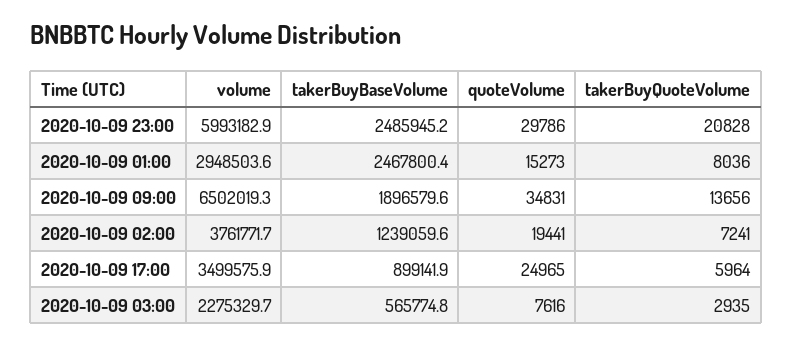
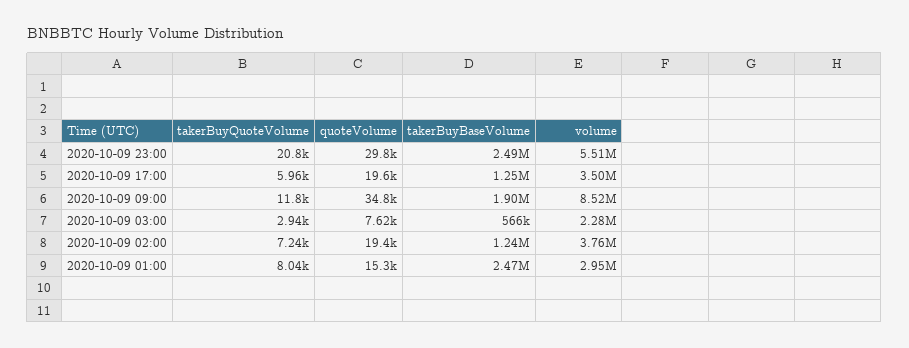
  {
    "volume": {
-     "2020-10-09 23:00": 5993182.9,
+     "2020-10-09 23:00": 5510000,
      "2020-10-09 01:00": 2948503.6,
-     "2020-10-09 09:00": 6502019.3,
+     "2020-10-09 09:00": 8520000,
      "2020-10-09 02:00": 3761771.7,
      "2020-10-09 17:00": 3499575.9,
      "2020-10-09 03:00": 2275329.7
    },
    "takerBuyBaseVolume": {
      "2020-10-09 23:00": 2485945.2,
      "2020-10-09 01:00": 2467800.4,
      "2020-10-09 09:00": 1896579.6,
      "2020-10-09 02:00": 1239059.6,
-     "2020-10-09 17:00": 899141.9,
+     "2020-10-09 17:00": 1250000,
      "2020-10-09 03:00": 565774.8
    },
    "quoteVolume": {
      "2020-10-09 23:00": 29786,
      "2020-10-09 01:00": 15273,
      "2020-10-09 09:00": 34831,
      "2020-10-09 02:00": 19441,
-     "2020-10-09 17:00": 24965,
+     "2020-10-09 17:00": 19600,
      "2020-10-09 03:00": 7616
    },
    "takerBuyQuoteVolume": {
      "2020-10-09 23:00": 20828,
      "2020-10-09 01:00": 8036,
-     "2020-10-09 09:00": 13656,
+     "2020-10-09 09:00": 11800,
      "2020-10-09 02:00": 7241,
      "2020-10-09 17:00": 5964,
      "2020-10-09 03:00": 2935
    }
  }

